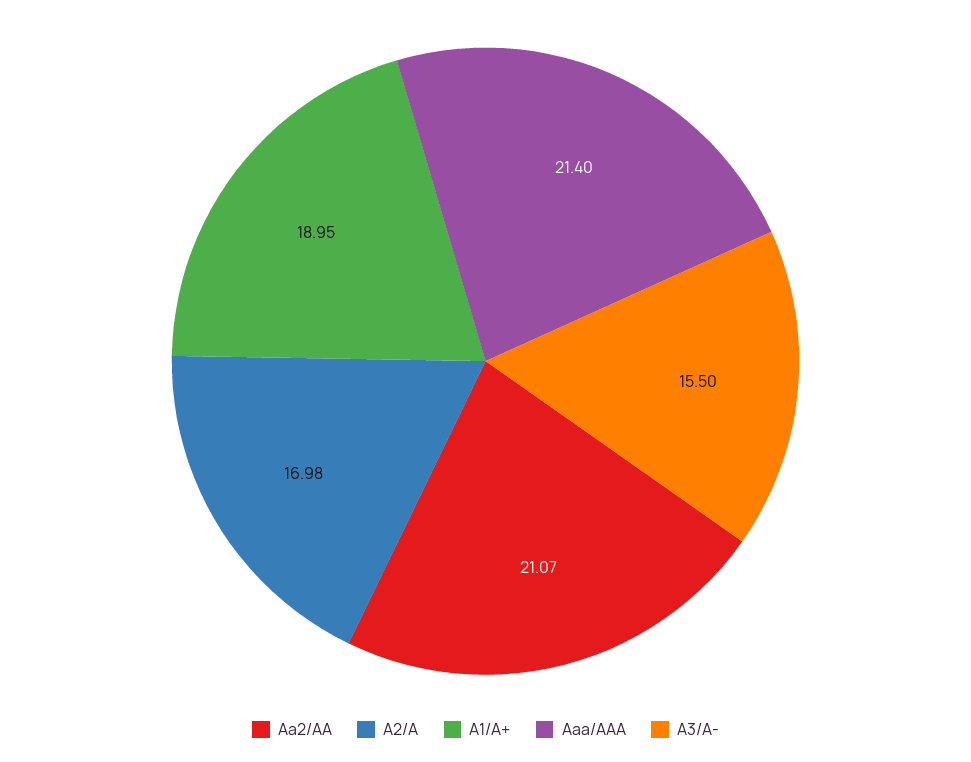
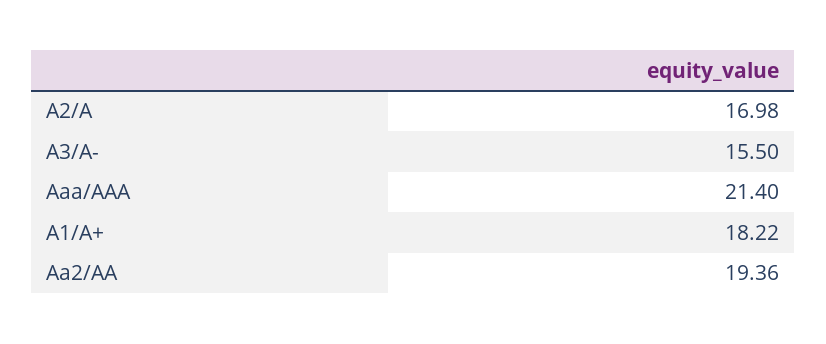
  {
-   "Aa2/AA": 21.07,
+   "Aa2/AA": 19.36,
    "A2/A": 16.98,
-   "A1/A+": 18.95,
+   "A1/A+": 18.22,
    "Aaa/AAA": 21.4,
    "A3/A-": 15.5
  }

